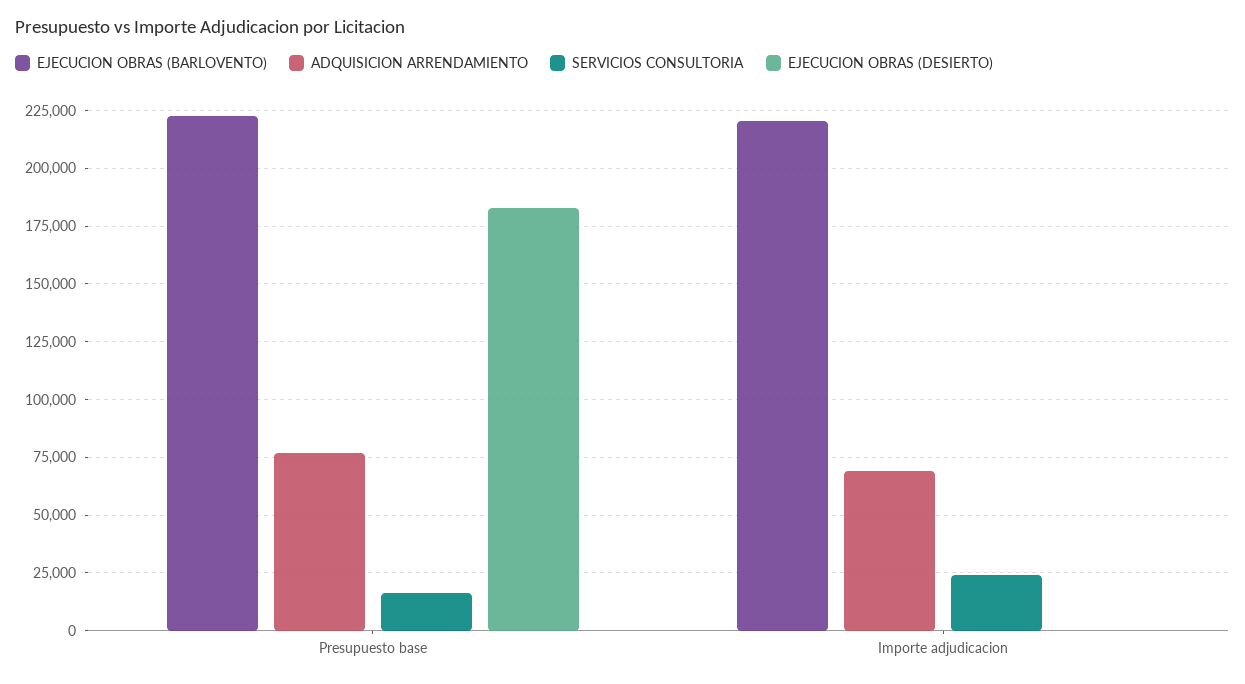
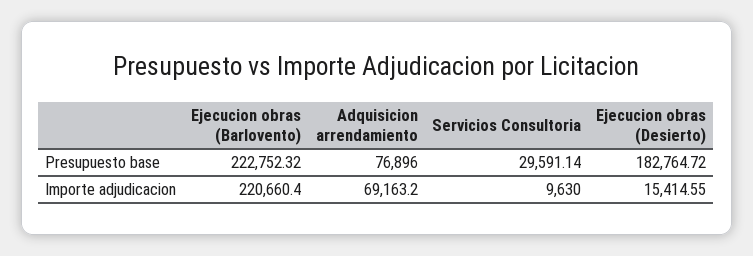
  {
    "EJECUCION OBRAS (BARLOVENTO)": {
      "Presupuesto base": 222752.32,
      "Importe adjudicacion": 220660.4
    },
    "ADQUISICION ARRENDAMIENTO": {
      "Presupuesto base": 76896,
      "Importe adjudicacion": 69163.2
    },
    "SERVICIOS CONSULTORIA": {
-     "Presupuesto base": 15000,
+     "Presupuesto base": 29591.14,
-     "Importe adjudicacion": 25000
+     "Importe adjudicacion": 9630
    },
    "EJECUCION OBRAS (DESIERTO)": {
      "Presupuesto base": 182764.72,
-     "Importe adjudicacion": 0
+     "Importe adjudicacion": 15414.55
    }
  }

